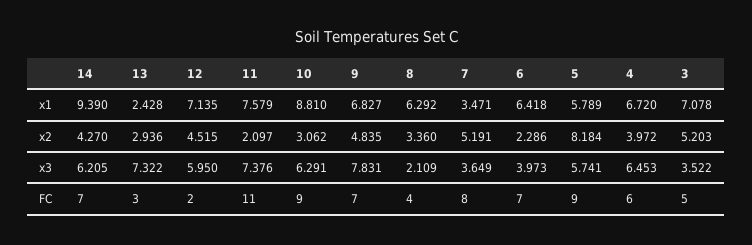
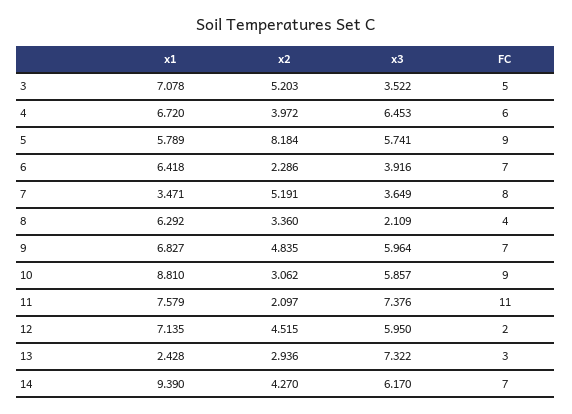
  {
    "14": {
      "x1": 9.39,
      "x2": 4.27,
-     "x3": 6.205,
+     "x3": 6.17,
      "FC": 7
    },
    "13": {
      "x1": 2.428,
      "x2": 2.936,
      "x3": 7.322,
      "FC": 3
    },
    "12": {
      "x1": 7.135,
      "x2": 4.515,
      "x3": 5.95,
      "FC": 2
    },
    "11": {
      "x1": 7.579,
      "x2": 2.097,
      "x3": 7.376,
      "FC": 11
    },
    "10": {
      "x1": 8.81,
      "x2": 3.062,
-     "x3": 6.291,
+     "x3": 5.857,
      "FC": 9
    },
    "9": {
      "x1": 6.827,
      "x2": 4.835,
-     "x3": 7.831,
+     "x3": 5.964,
      "FC": 7
    },
    "8": {
      "x1": 6.292,
      "x2": 3.36,
      "x3": 2.109,
      "FC": 4
    },
    "7": {
      "x1": 3.471,
      "x2": 5.191,
      "x3": 3.649,
      "FC": 8
    },
    "6": {
      "x1": 6.418,
      "x2": 2.286,
-     "x3": 3.973,
+     "x3": 3.916,
      "FC": 7
    },
    "5": {
      "x1": 5.789,
      "x2": 8.184,
      "x3": 5.741,
      "FC": 9
    },
    "4": {
      "x1": 6.72,
      "x2": 3.972,
      "x3": 6.453,
      "FC": 6
    },
    "3": {
      "x1": 7.078,
      "x2": 5.203,
      "x3": 3.522,
      "FC": 5
    }
  }

